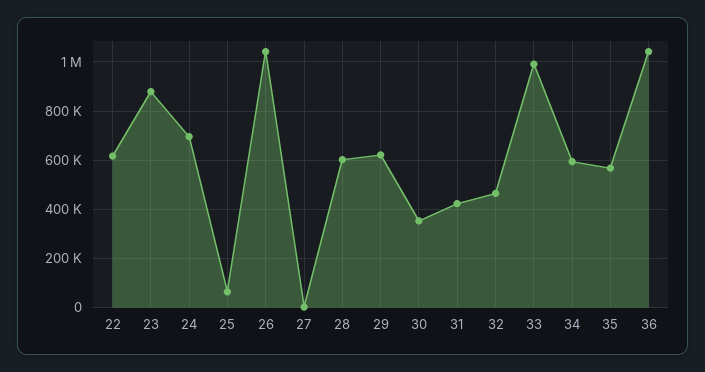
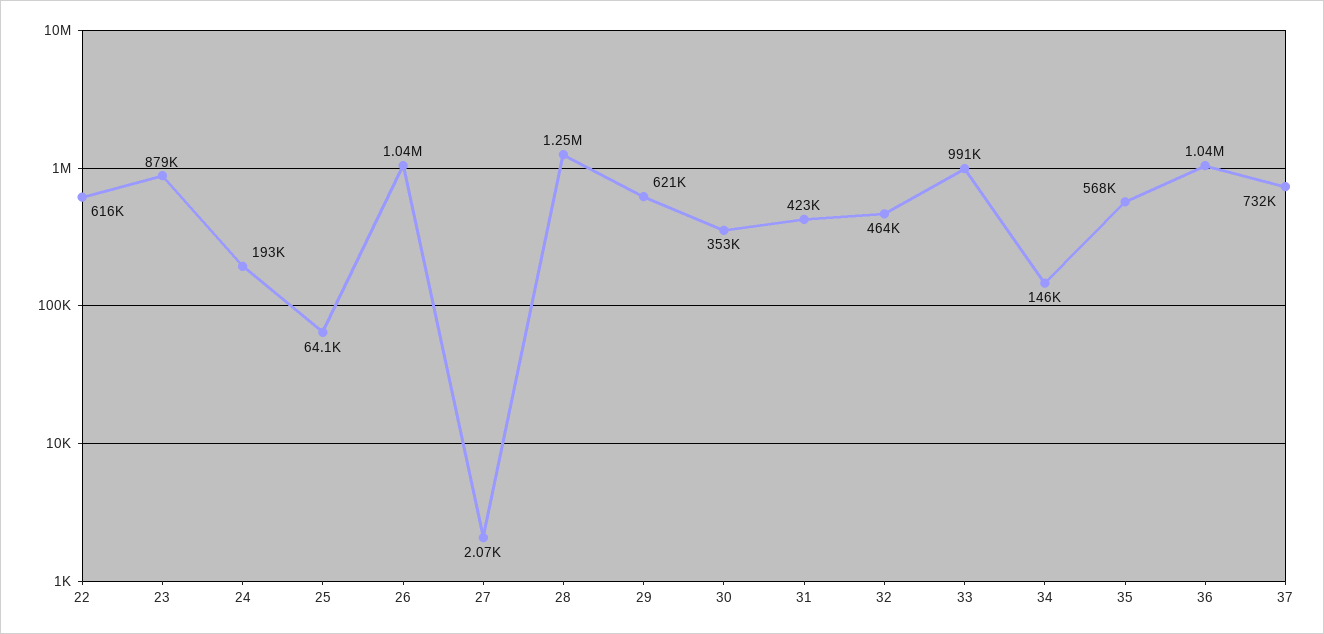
  {
    "22": 616000,
    "23": 879000,
-   "24": 700000,
+   "24": 193000,
    "25": 64100,
    "26": 1040000,
    "27": 2070,
-   "28": 600000,
+   "28": 1250000,
    "29": 621000,
    "30": 353000,
    "31": 423000,
    "32": 464000,
    "33": 991000,
-   "34": 600000,
+   "34": 146000,
    "35": 568000,
-   "36": 1040000
+   "36": 1040000,
+   "37": 732000
  }

